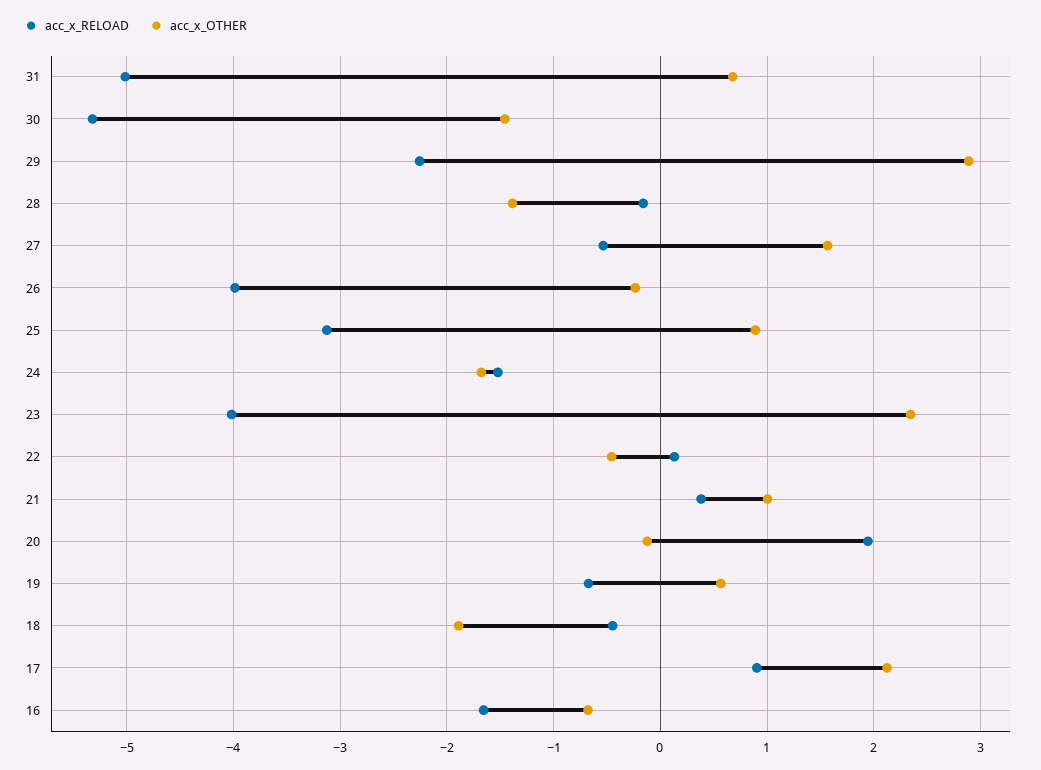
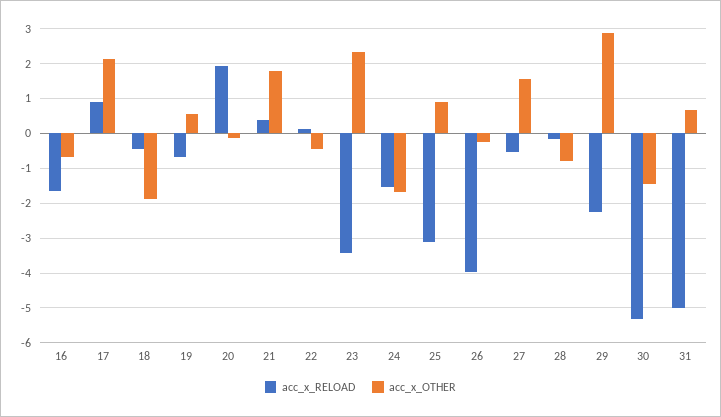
  {
    "acc_x_RELOAD": {
      "31": -5,
      "30": -5.3,
      "29": -2.3,
      "28": -0.2,
      "27": -0.5,
      "26": -4,
      "25": -3.1,
      "24": -1.5,
-     "23": -4,
+     "23": -3.4,
      "22": 0.1,
      "21": 0.4,
      "20": 1.9,
      "19": -0.7,
      "18": -0.4,
      "17": 0.9,
      "16": -1.7
    },
    "acc_x_OTHER": {
      "31": 0.7,
      "30": -1.5,
      "29": 2.9,
-     "28": -1.4,
+     "28": -0.8,
      "27": 1.6,
      "26": -0.2,
      "25": 0.9,
      "24": -1.7,
      "23": 2.3,
      "22": -0.5,
-     "21": 1,
+     "21": 1.8,
      "20": -0.1,
      "19": 0.6,
      "18": -1.9,
      "17": 2.1,
      "16": -0.7
    }
  }

